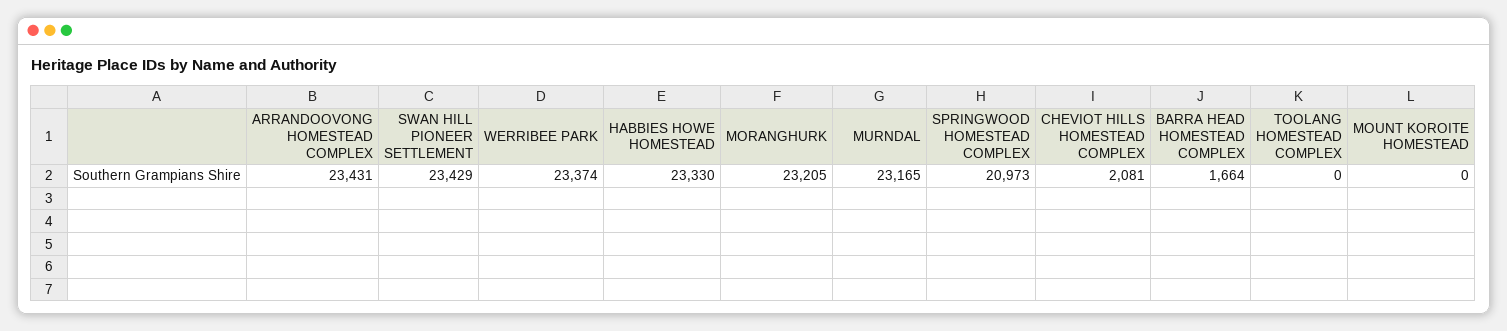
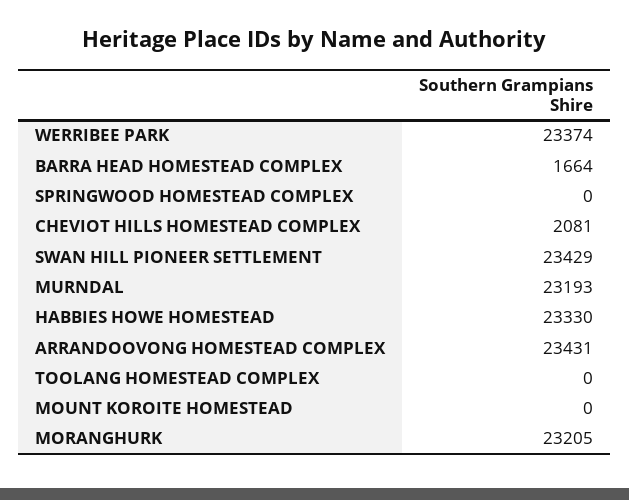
  {
    "ARRANDOOVONG HOMESTEAD COMPLEX": 23431,
    "SWAN HILL PIONEER SETTLEMENT": 23429,
    "WERRIBEE PARK": 23374,
    "HABBIES HOWE HOMESTEAD": 23330,
    "MORANGHURK": 23205,
-   "MURNDAL": 23165,
+   "MURNDAL": 23193,
-   "SPRINGWOOD HOMESTEAD COMPLEX": 20973,
+   "SPRINGWOOD HOMESTEAD COMPLEX": 0,
    "CHEVIOT HILLS HOMESTEAD COMPLEX": 2081,
    "BARRA HEAD HOMESTEAD COMPLEX": 1664,
    "TOOLANG HOMESTEAD COMPLEX": 0,
    "MOUNT KOROITE HOMESTEAD": 0
  }

